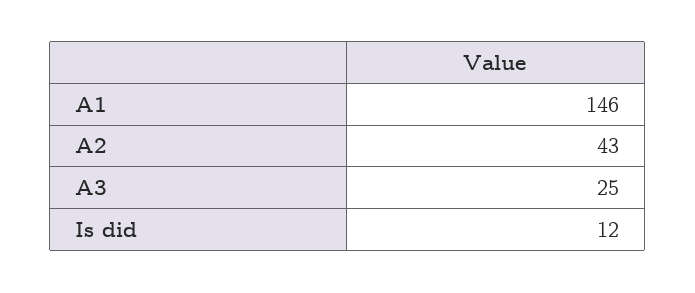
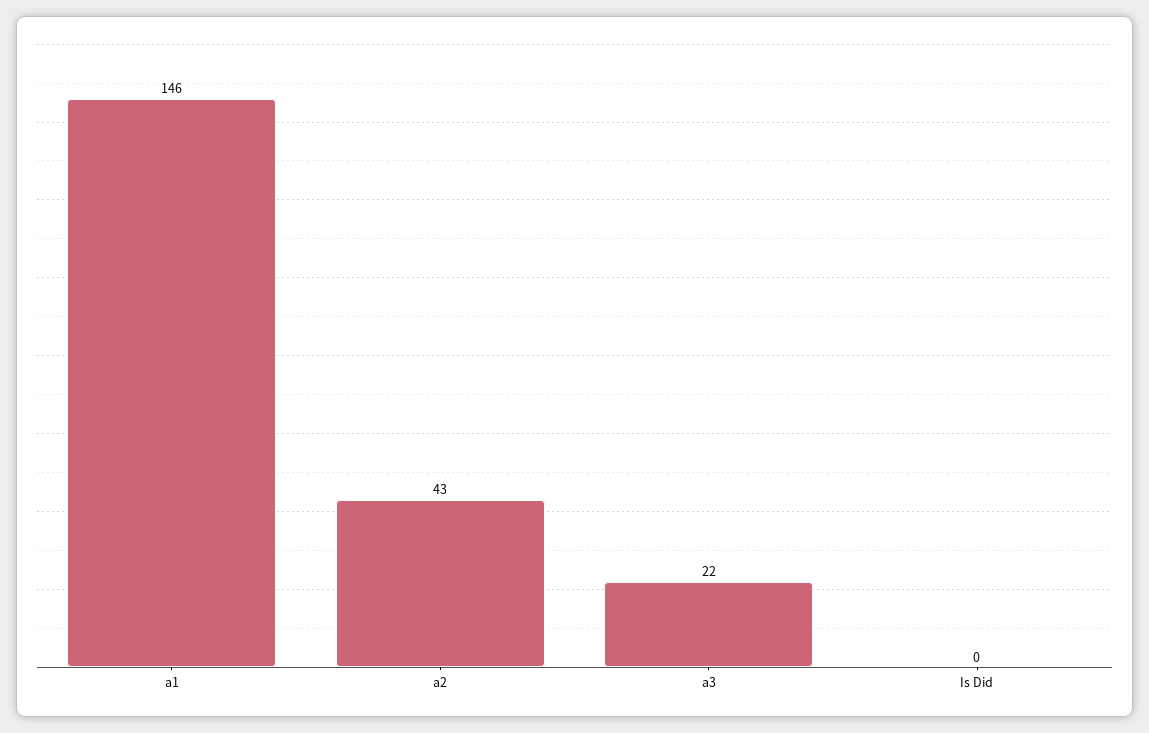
  {
    "A1": 146,
    "A2": 43,
-   "A3": 25,
+   "A3": 22,
-   "Is did": 12
+   "Is did": 0
  }

